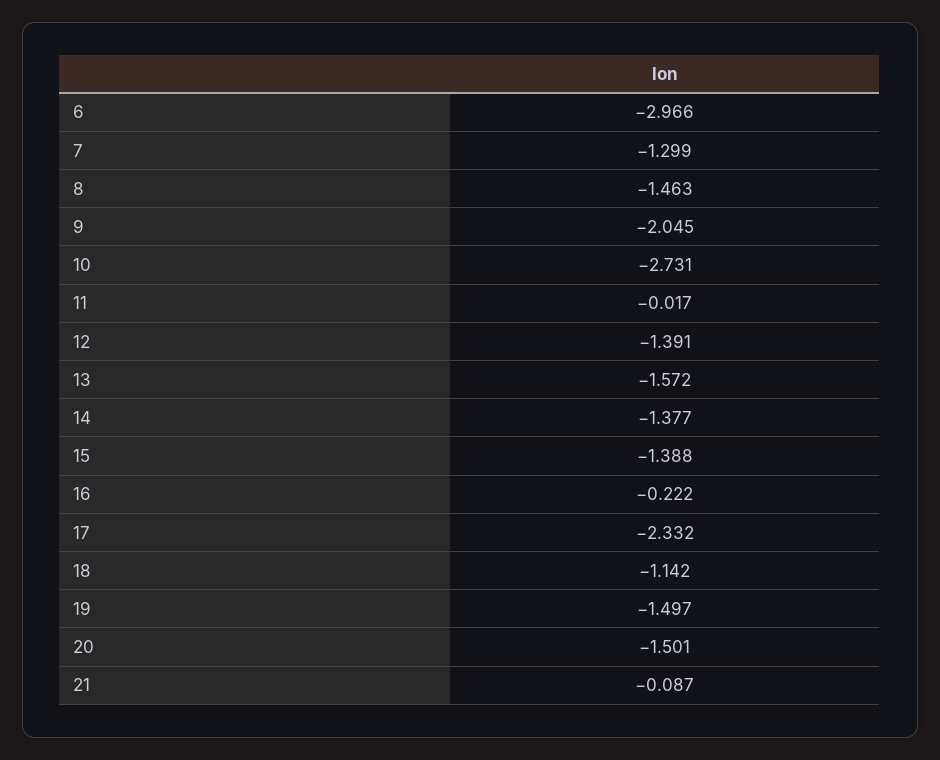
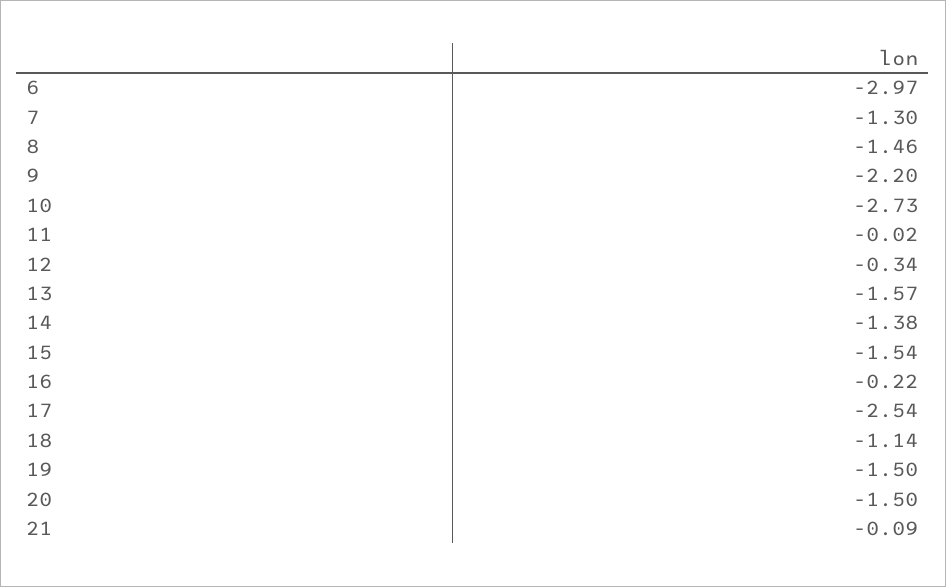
  {
    "6": -2.966,
    "7": -1.299,
    "8": -1.463,
-   "9": -2.045,
+   "9": -2.2,
    "10": -2.731,
    "11": -0.017,
-   "12": -1.391,
+   "12": -0.34,
    "13": -1.572,
    "14": -1.377,
-   "15": -1.388,
+   "15": -1.54,
    "16": -0.222,
-   "17": -2.332,
+   "17": -2.54,
    "18": -1.142,
    "19": -1.497,
    "20": -1.501,
    "21": -0.087
  }

